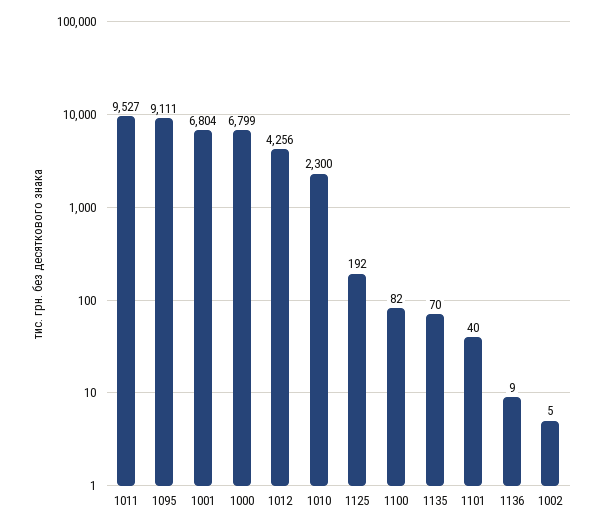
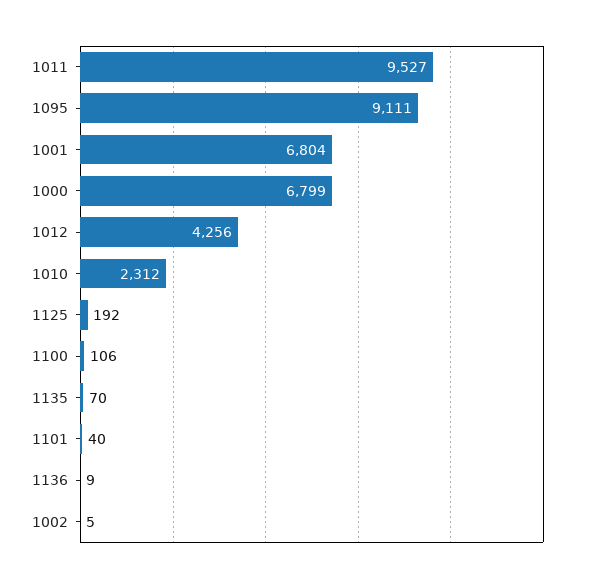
  {
    "1011": 9527,
    "1095": 9111,
    "1001": 6804,
    "1000": 6799,
    "1012": 4256,
-   "1010": 2300,
+   "1010": 2312,
    "1125": 192,
-   "1100": 82,
+   "1100": 106,
    "1135": 70,
    "1101": 40,
    "1136": 9,
    "1002": 5
  }

